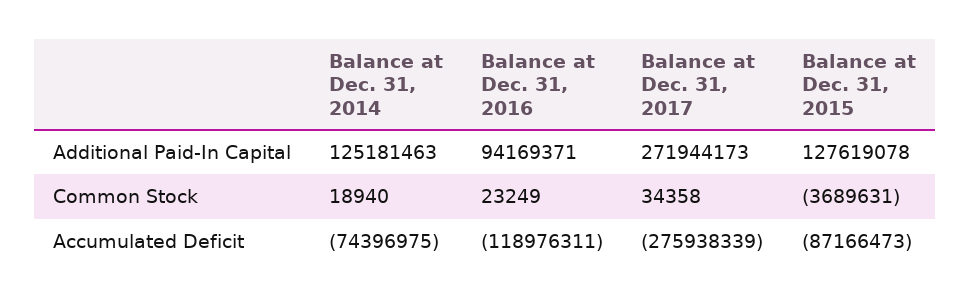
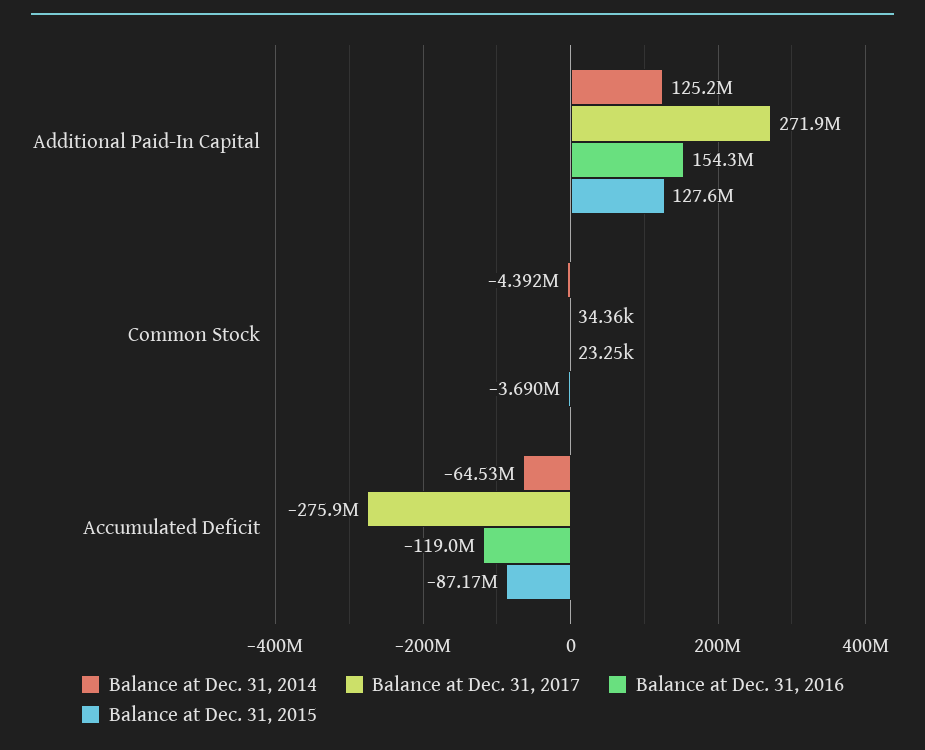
  {
    "Balance at Dec. 31, 2014": {
      "Additional Paid-In Capital": 125181463,
-     "Common Stock": 18940,
+     "Common Stock": -4392000,
-     "Accumulated Deficit": -74396975
+     "Accumulated Deficit": -64530000
    },
    "Balance at Dec. 31, 2016": {
-     "Additional Paid-In Capital": 94169371,
+     "Additional Paid-In Capital": 154300000,
      "Common Stock": 23249,
      "Accumulated Deficit": -118976311
    },
    "Balance at Dec. 31, 2017": {
      "Additional Paid-In Capital": 271944173,
      "Common Stock": 34358,
      "Accumulated Deficit": -275938339
    },
    "Balance at Dec. 31, 2015": {
      "Additional Paid-In Capital": 127619078,
      "Common Stock": -3689631,
      "Accumulated Deficit": -87166473
    }
  }

